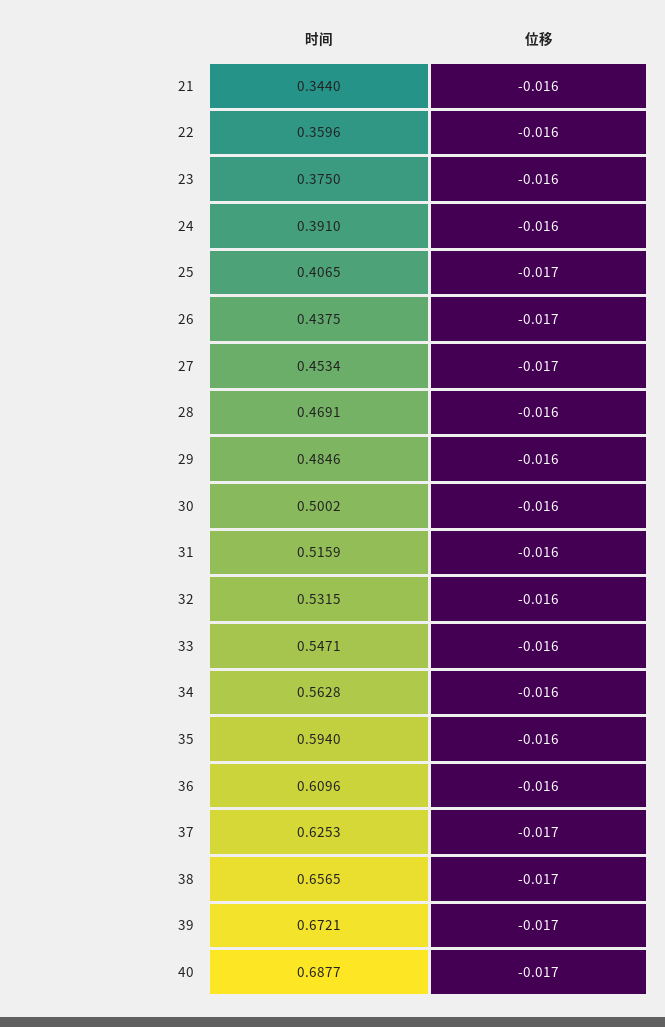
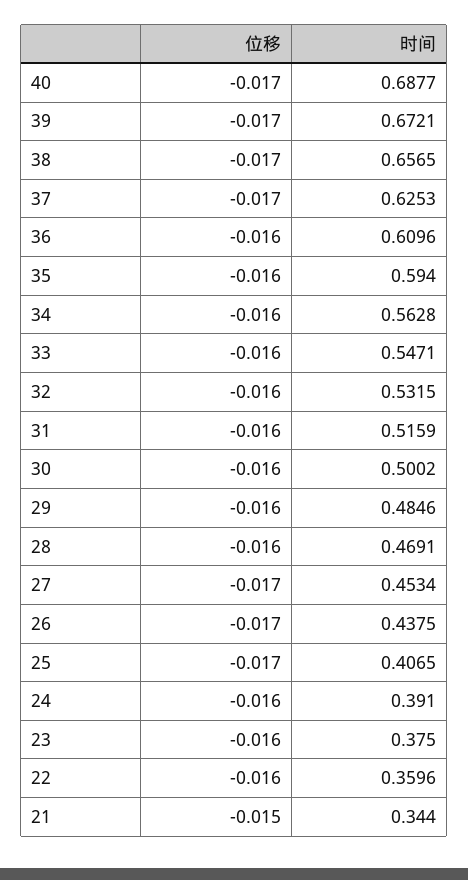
  {
    "时间": {
      "21": 0.344,
      "22": 0.3596,
      "23": 0.375,
      "24": 0.391,
      "25": 0.4065,
      "26": 0.4375,
      "27": 0.4534,
      "28": 0.4691,
      "29": 0.4846,
      "30": 0.5002,
      "31": 0.5159,
      "32": 0.5315,
      "33": 0.5471,
      "34": 0.5628,
      "35": 0.594,
      "36": 0.6096,
      "37": 0.6253,
      "38": 0.6565,
      "39": 0.6721,
      "40": 0.6877
    },
    "位移": {
-     "21": -0.016,
+     "21": -0.015,
      "22": -0.016,
      "23": -0.016,
      "24": -0.016,
      "25": -0.017,
      "26": -0.017,
      "27": -0.017,
      "28": -0.016,
      "29": -0.016,
      "30": -0.016,
      "31": -0.016,
      "32": -0.016,
      "33": -0.016,
      "34": -0.016,
      "35": -0.016,
      "36": -0.016,
      "37": -0.017,
      "38": -0.017,
      "39": -0.017,
      "40": -0.017
    }
  }

